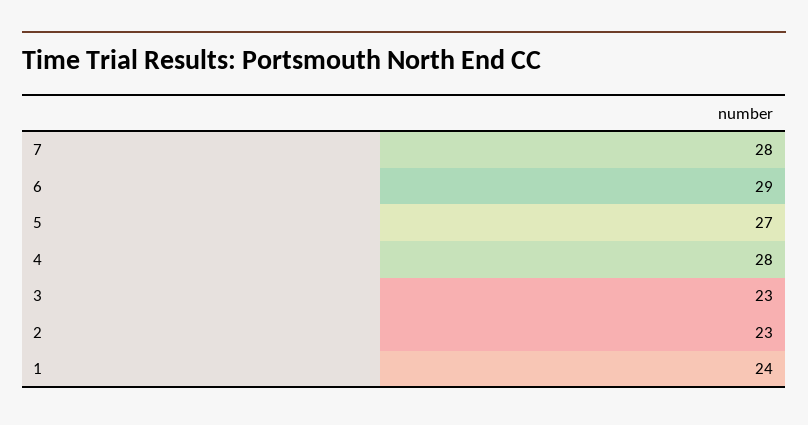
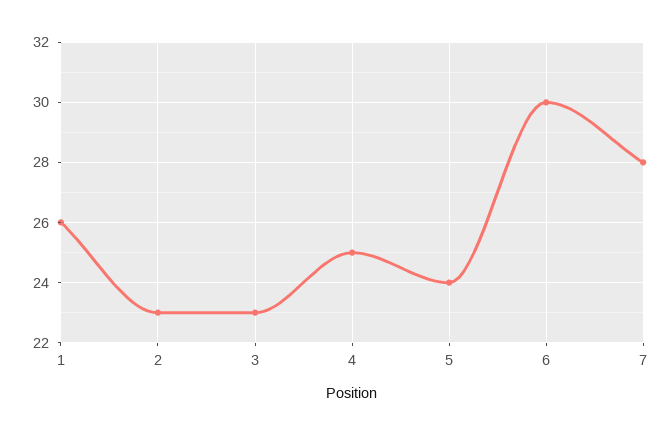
  {
    "7": 28,
-   "6": 29,
+   "6": 30,
-   "5": 27,
+   "5": 24,
-   "4": 28,
+   "4": 25,
    "3": 23,
    "2": 23,
-   "1": 24
+   "1": 26
  }

